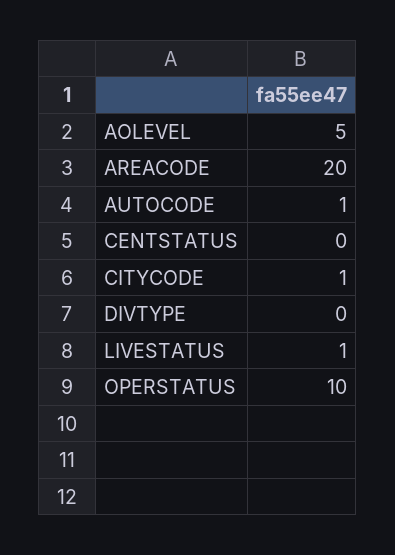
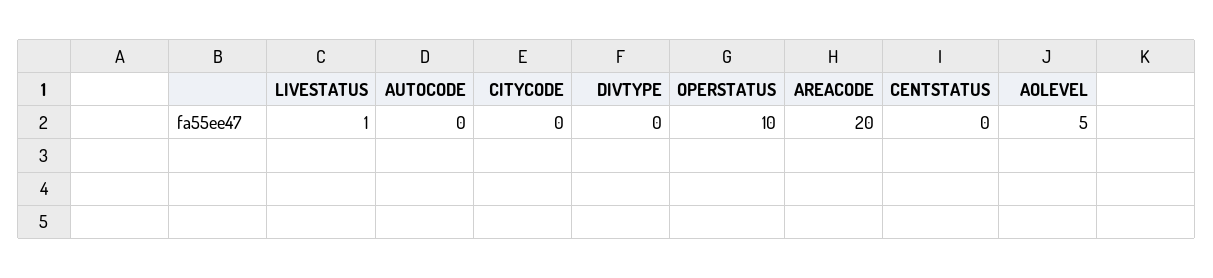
  {
    "AOLEVEL": 5,
    "AREACODE": 20,
-   "AUTOCODE": 1,
+   "AUTOCODE": 0,
    "CENTSTATUS": 0,
-   "CITYCODE": 1,
+   "CITYCODE": 0,
    "DIVTYPE": 0,
    "LIVESTATUS": 1,
    "OPERSTATUS": 10
  }

